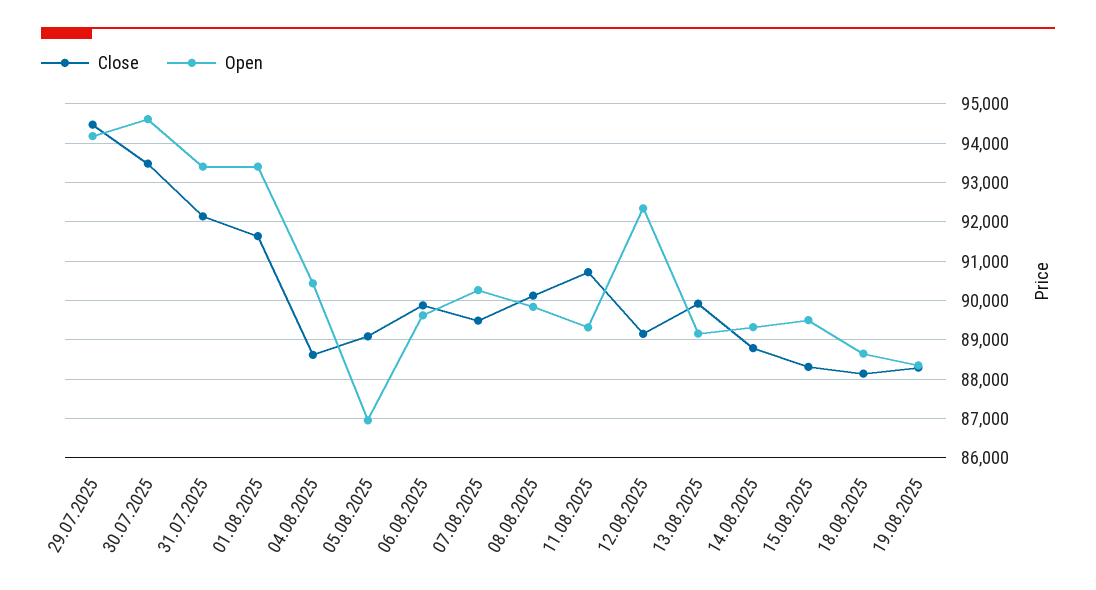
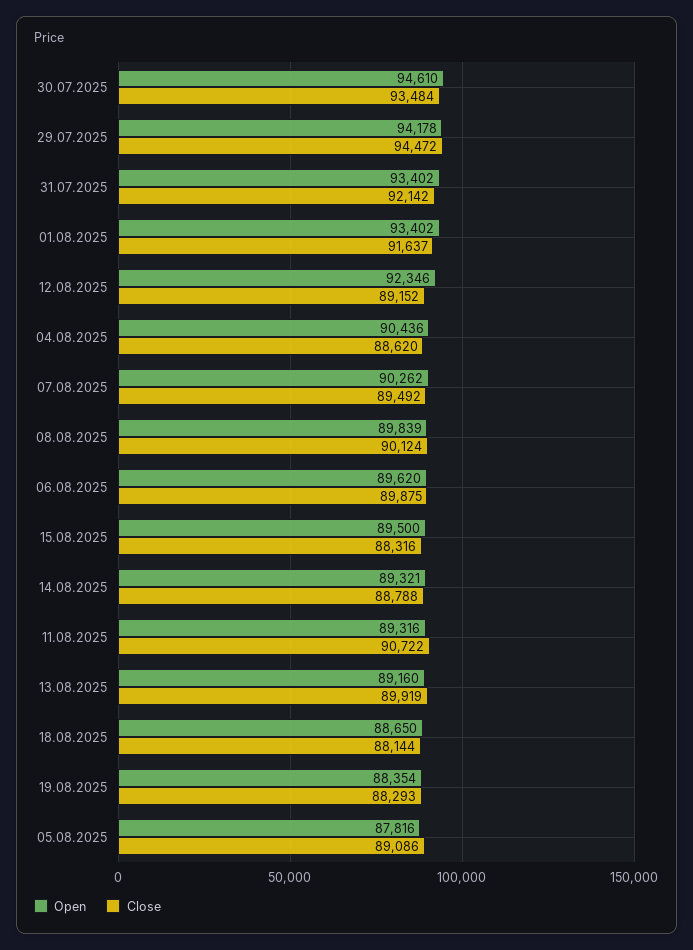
  {
    "Close": {
      "29.07.2025": 94472,
      "30.07.2025": 93484,
      "31.07.2025": 92142,
      "01.08.2025": 91637,
      "04.08.2025": 88620,
      "05.08.2025": 89086,
      "06.08.2025": 89875,
      "07.08.2025": 89492,
      "08.08.2025": 90124,
      "11.08.2025": 90722,
      "12.08.2025": 89152,
      "13.08.2025": 89919,
      "14.08.2025": 88788,
      "15.08.2025": 88316,
      "18.08.2025": 88144,
      "19.08.2025": 88293
    },
    "Open": {
      "29.07.2025": 94178,
      "30.07.2025": 94610,
      "31.07.2025": 93402,
      "01.08.2025": 93402,
      "04.08.2025": 90436,
-     "05.08.2025": 87000,
+     "05.08.2025": 87816,
      "06.08.2025": 89620,
      "07.08.2025": 90262,
      "08.08.2025": 89839,
      "11.08.2025": 89316,
      "12.08.2025": 92346,
      "13.08.2025": 89160,
      "14.08.2025": 89321,
      "15.08.2025": 89500,
      "18.08.2025": 88650,
      "19.08.2025": 88354
    }
  }

